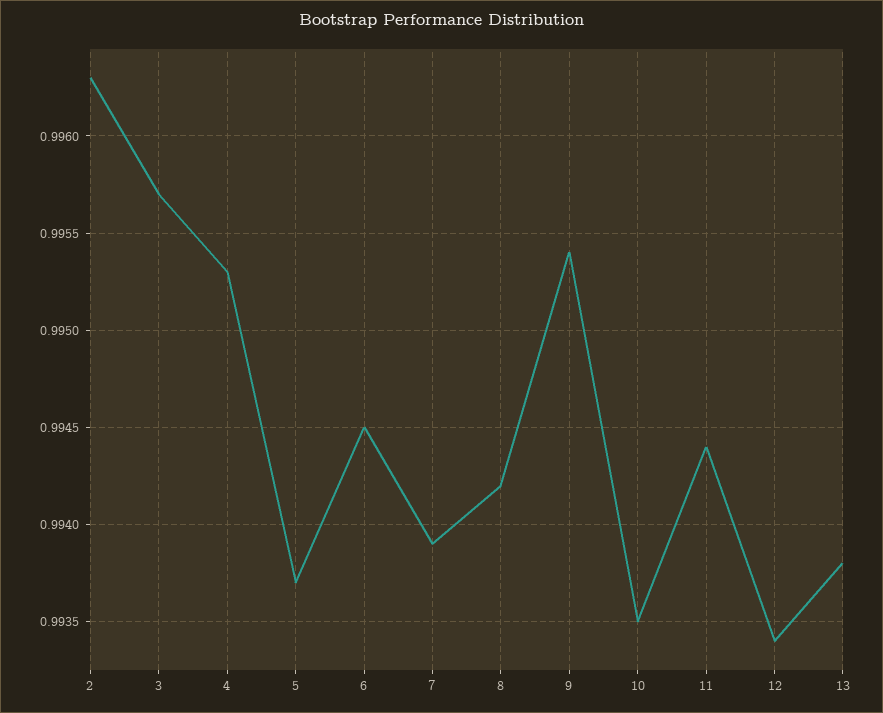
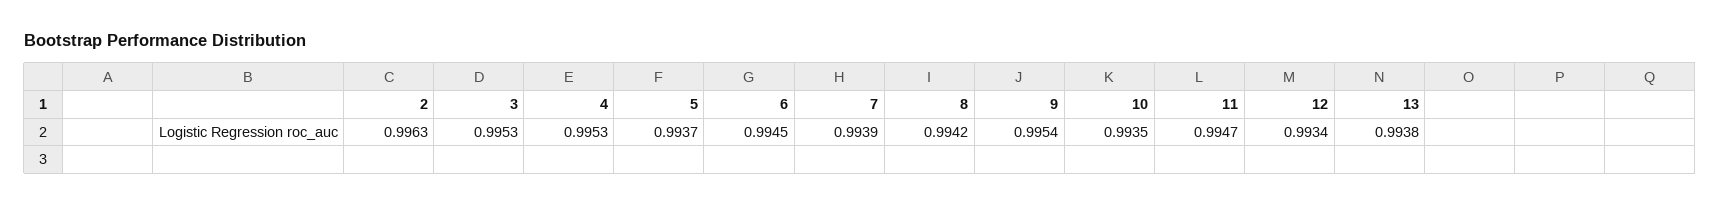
  {
    "2": 0.9963,
-   "3": 0.9957,
+   "3": 0.9953,
    "4": 0.9953,
    "5": 0.9937,
    "6": 0.9945,
    "7": 0.9939,
    "8": 0.9942,
    "9": 0.9954,
    "10": 0.9935,
-   "11": 0.9944,
+   "11": 0.9947,
    "12": 0.9934,
    "13": 0.9938
  }

